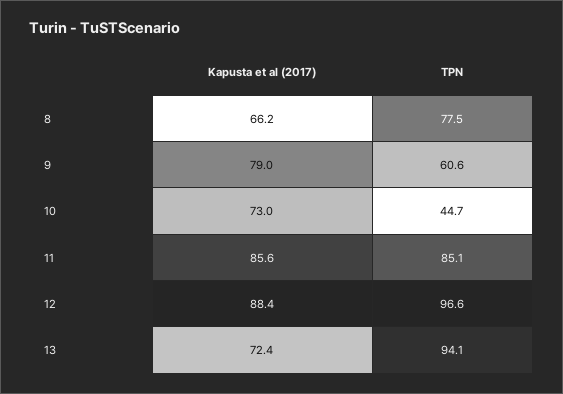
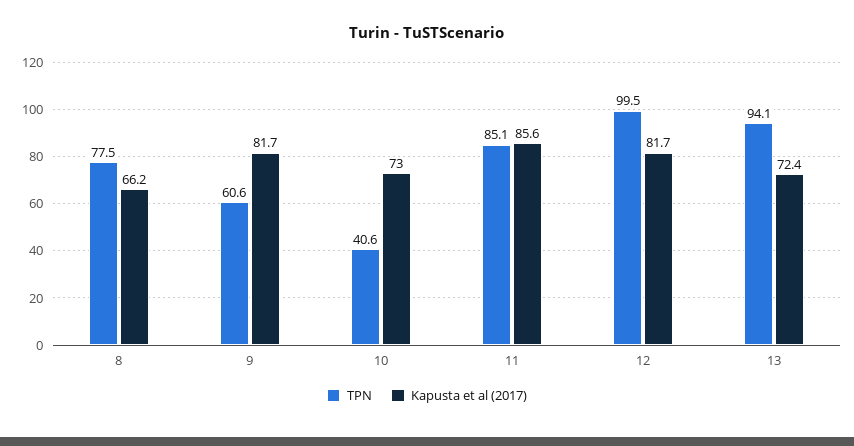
  {
    "Kapusta et al (2017)": {
      "8": 66.2,
-     "9": 79,
+     "9": 81.7,
      "10": 73,
      "11": 85.6,
-     "12": 88.4,
+     "12": 81.7,
      "13": 72.4
    },
    "TPN": {
      "8": 77.5,
      "9": 60.6,
-     "10": 44.7,
+     "10": 40.6,
      "11": 85.1,
-     "12": 96.6,
+     "12": 99.5,
      "13": 94.1
    }
  }

